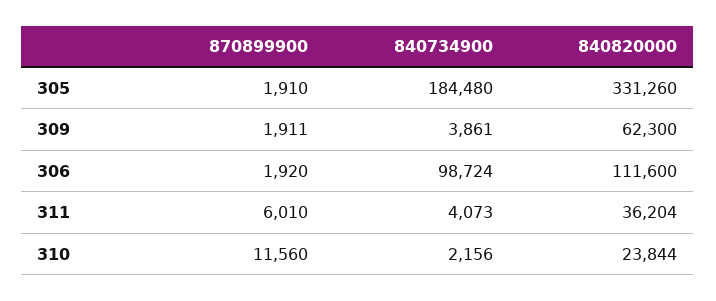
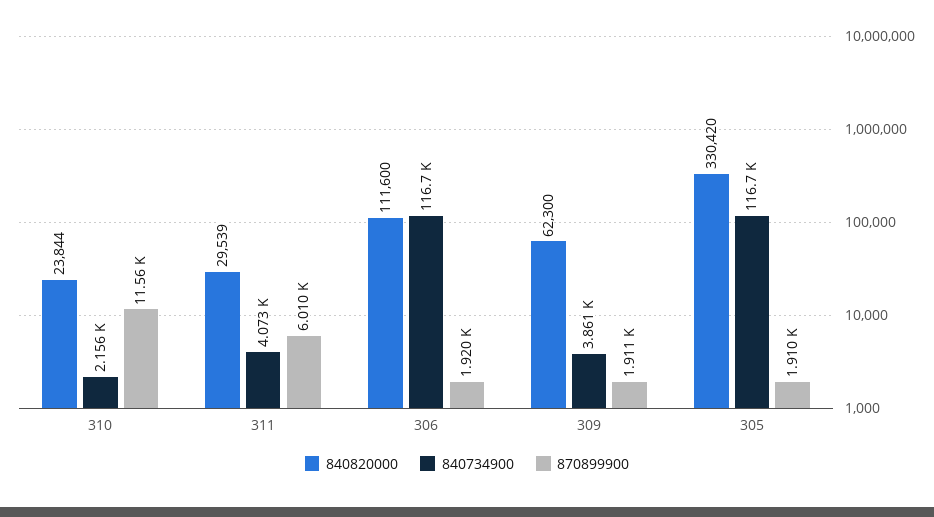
  {
    "870899900": {
      "305": 1910,
      "309": 1911,
      "306": 1920,
      "311": 6010,
      "310": 11560
    },
    "840734900": {
-     "305": 184480,
+     "305": 116700,
      "309": 3861,
-     "306": 98724,
+     "306": 116700,
      "311": 4073,
      "310": 2156
    },
    "840820000": {
-     "305": 331260,
+     "305": 330420,
      "309": 62300,
      "306": 111600,
-     "311": 36204,
+     "311": 29539,
      "310": 23844
    }
  }

